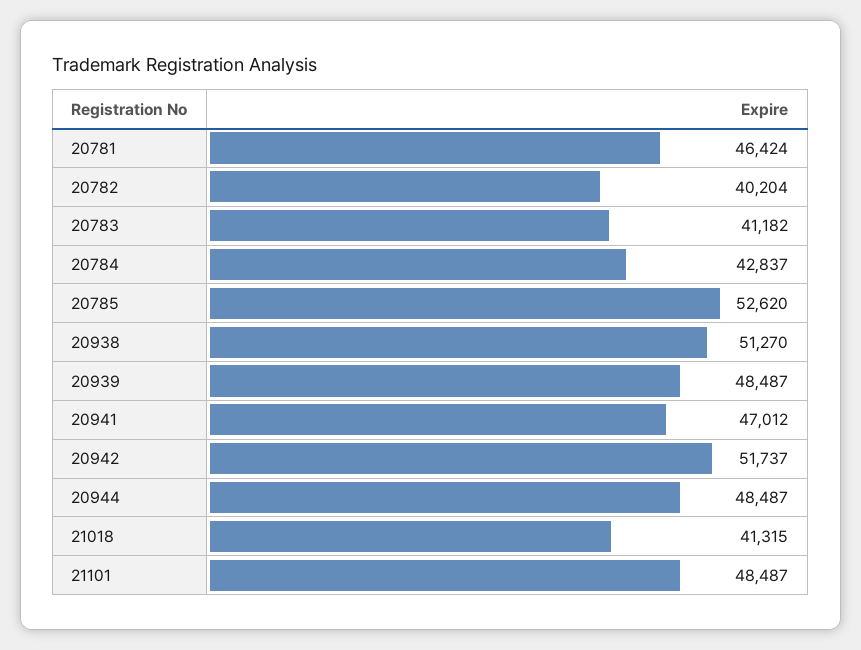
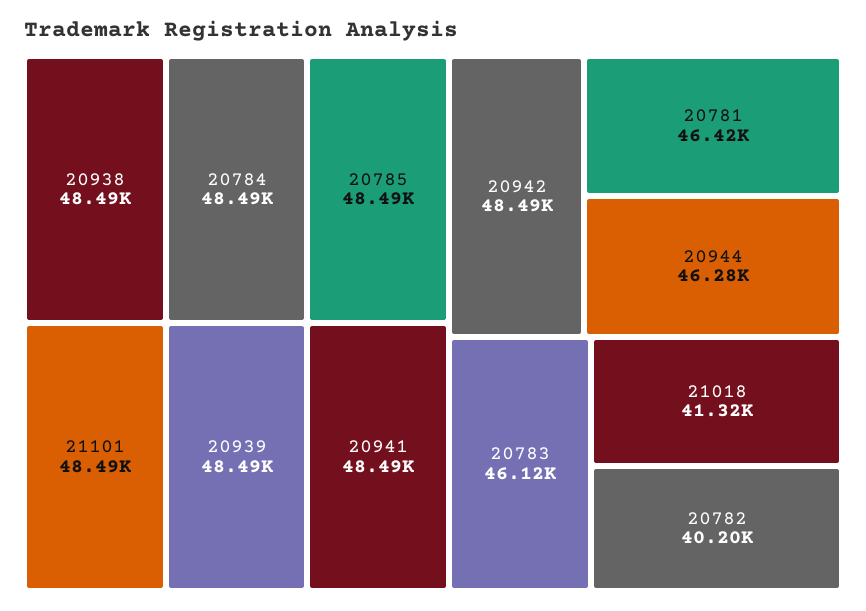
  {
    "20781": 46424,
    "20782": 40204,
-   "20783": 41182,
+   "20783": 46120,
-   "20784": 42837,
+   "20784": 48490,
-   "20785": 52620,
+   "20785": 48490,
-   "20938": 51270,
+   "20938": 48490,
    "20939": 48487,
-   "20941": 47012,
+   "20941": 48490,
-   "20942": 51737,
+   "20942": 48490,
-   "20944": 48487,
+   "20944": 46280,
    "21018": 41315,
    "21101": 48487
  }

